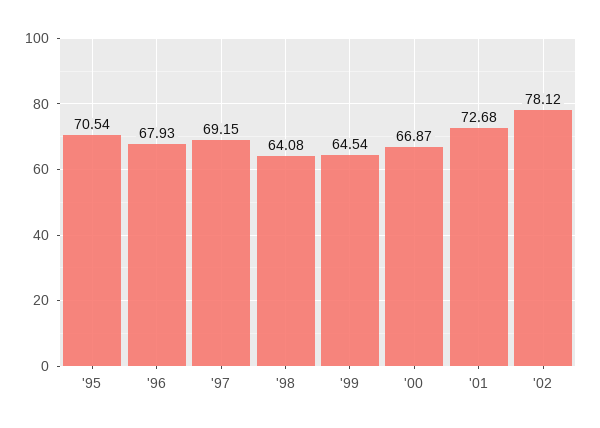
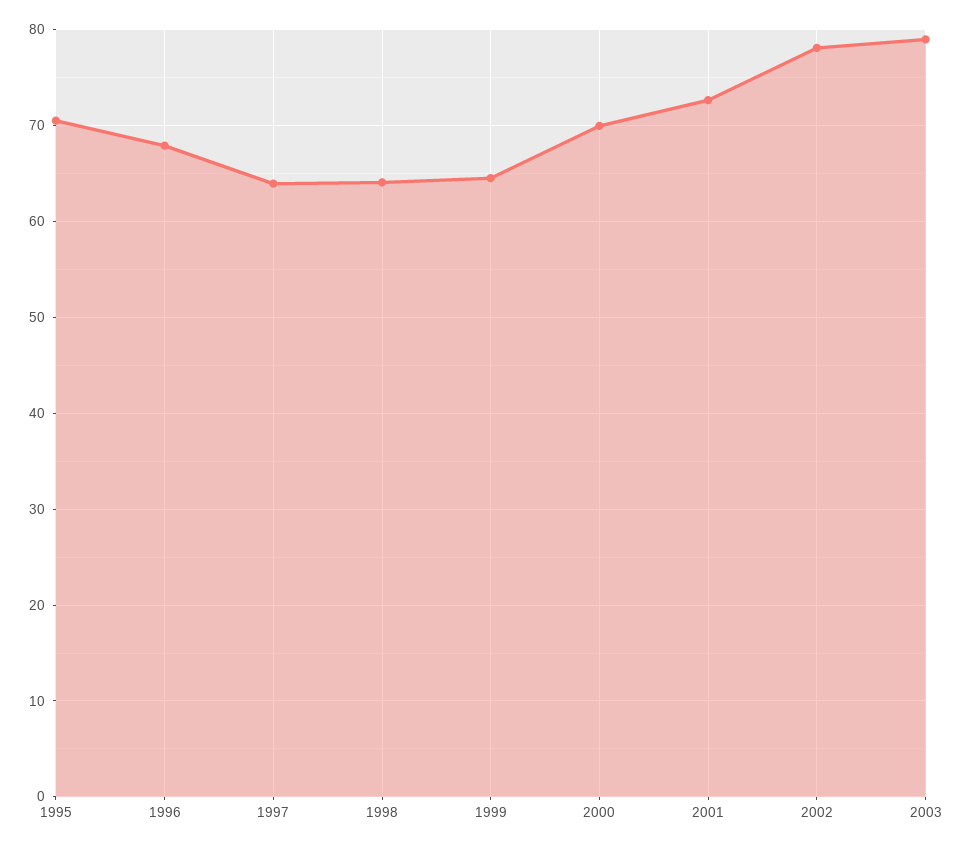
  {
    "'95": 70.54,
    "'96": 67.93,
-   "'97": 69.15,
+   "'97": 64,
    "'98": 64.08,
    "'99": 64.54,
-   "'00": 66.87,
+   "'00": 70,
    "'01": 72.68,
-   "'02": 78.12
+   "'02": 78.12,
+   "2003": 79
  }

